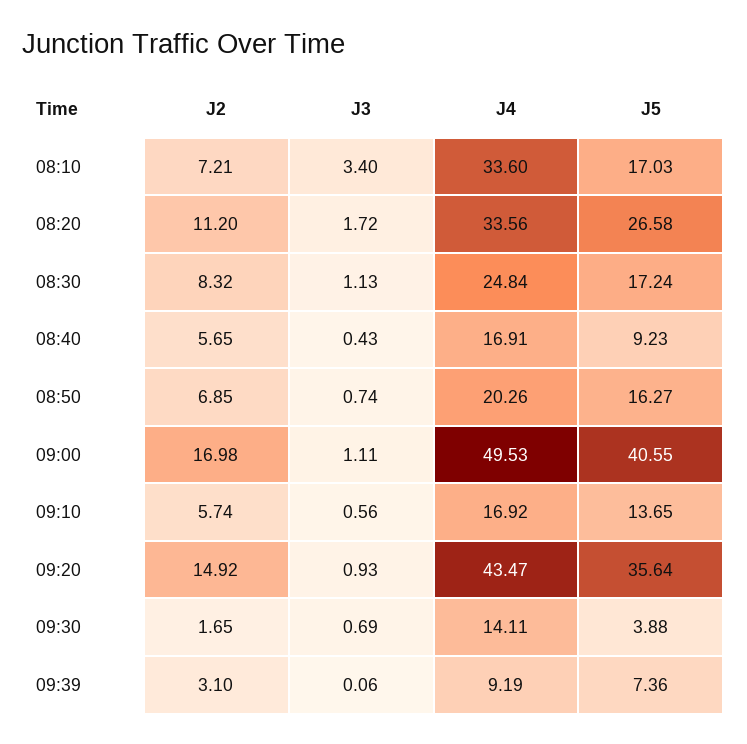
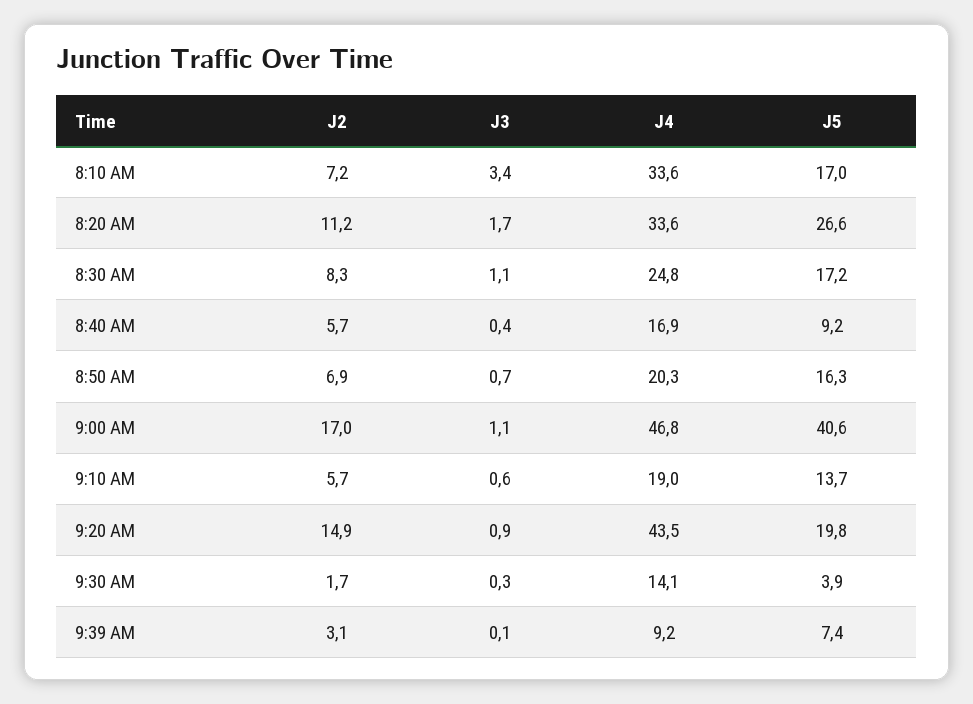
  {
    "J2": {
      "08:10": 7.21,
      "08:20": 11.2,
      "08:30": 8.32,
      "08:40": 5.65,
      "08:50": 6.85,
      "09:00": 16.98,
      "09:10": 5.74,
      "09:20": 14.92,
      "09:30": 1.65,
      "09:39": 3.1
    },
    "J3": {
      "08:10": 3.4,
      "08:20": 1.72,
      "08:30": 1.13,
      "08:40": 0.43,
      "08:50": 0.74,
      "09:00": 1.11,
      "09:10": 0.56,
      "09:20": 0.93,
-     "09:30": 0.69,
+     "09:30": 0.3,
      "09:39": 0.06
    },
    "J4": {
      "08:10": 33.6,
      "08:20": 33.56,
      "08:30": 24.84,
      "08:40": 16.91,
      "08:50": 20.26,
-     "09:00": 49.53,
+     "09:00": 46.8,
-     "09:10": 16.92,
+     "09:10": 19,
      "09:20": 43.47,
      "09:30": 14.11,
      "09:39": 9.19
    },
    "J5": {
      "08:10": 17.03,
      "08:20": 26.58,
      "08:30": 17.24,
      "08:40": 9.23,
      "08:50": 16.27,
      "09:00": 40.55,
      "09:10": 13.65,
-     "09:20": 35.64,
+     "09:20": 19.8,
      "09:30": 3.88,
      "09:39": 7.36
    }
  }

